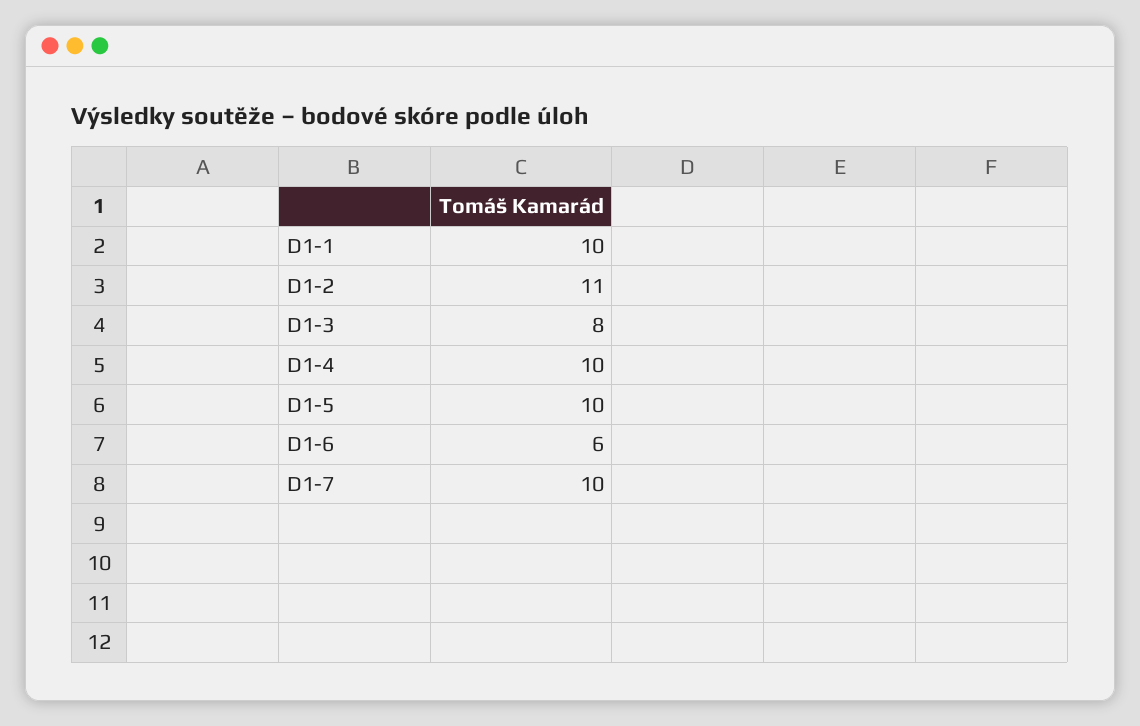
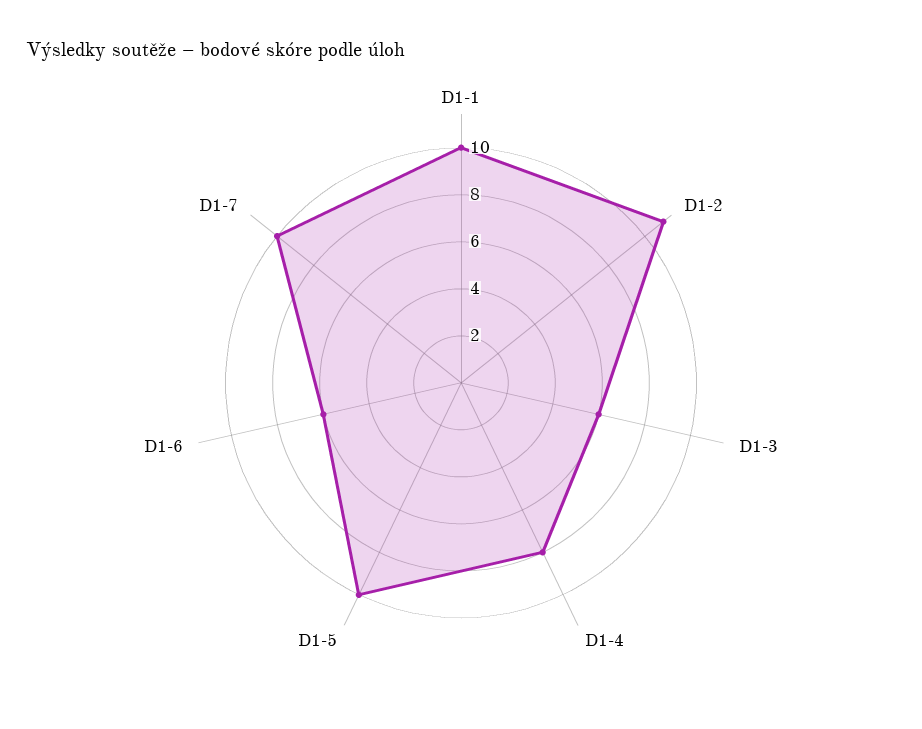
  {
    "D1-1": 10,
    "D1-2": 11,
-   "D1-3": 8,
+   "D1-3": 6,
-   "D1-4": 10,
+   "D1-4": 8,
    "D1-5": 10,
    "D1-6": 6,
    "D1-7": 10
  }

